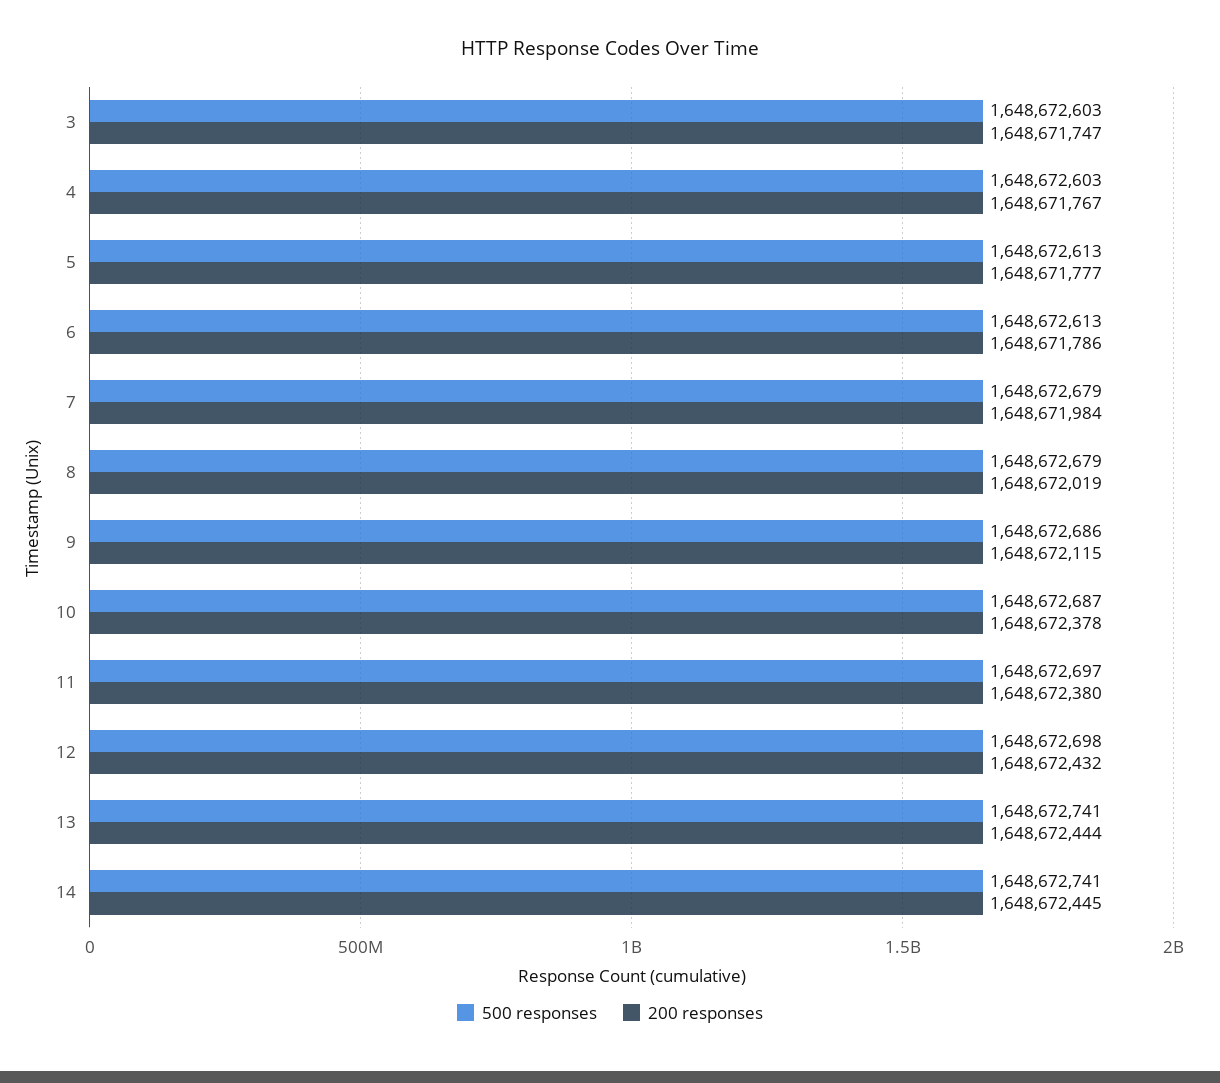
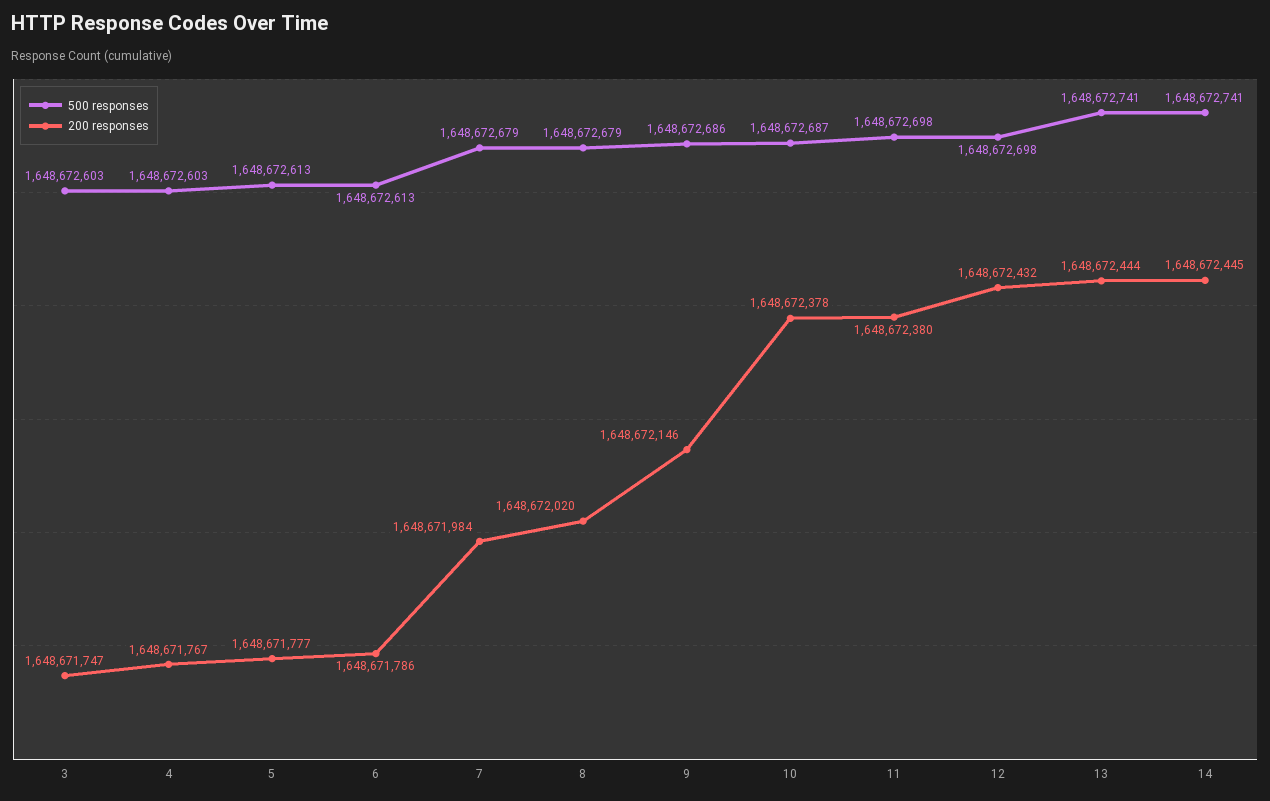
  {
    "500 responses": {
      "3": 1648672603,
      "4": 1648672603,
      "5": 1648672613,
      "6": 1648672613,
      "7": 1648672679,
      "8": 1648672679,
      "9": 1648672686,
      "10": 1648672687,
-     "11": 1648672697,
+     "11": 1648672698,
      "12": 1648672698,
      "13": 1648672741,
      "14": 1648672741
    },
    "200 responses": {
      "3": 1648671747,
      "4": 1648671767,
      "5": 1648671777,
      "6": 1648671786,
      "7": 1648671984,
-     "8": 1648672019,
+     "8": 1648672020,
-     "9": 1648672115,
+     "9": 1648672146,
      "10": 1648672378,
      "11": 1648672380,
      "12": 1648672432,
      "13": 1648672444,
      "14": 1648672445
    }
  }

